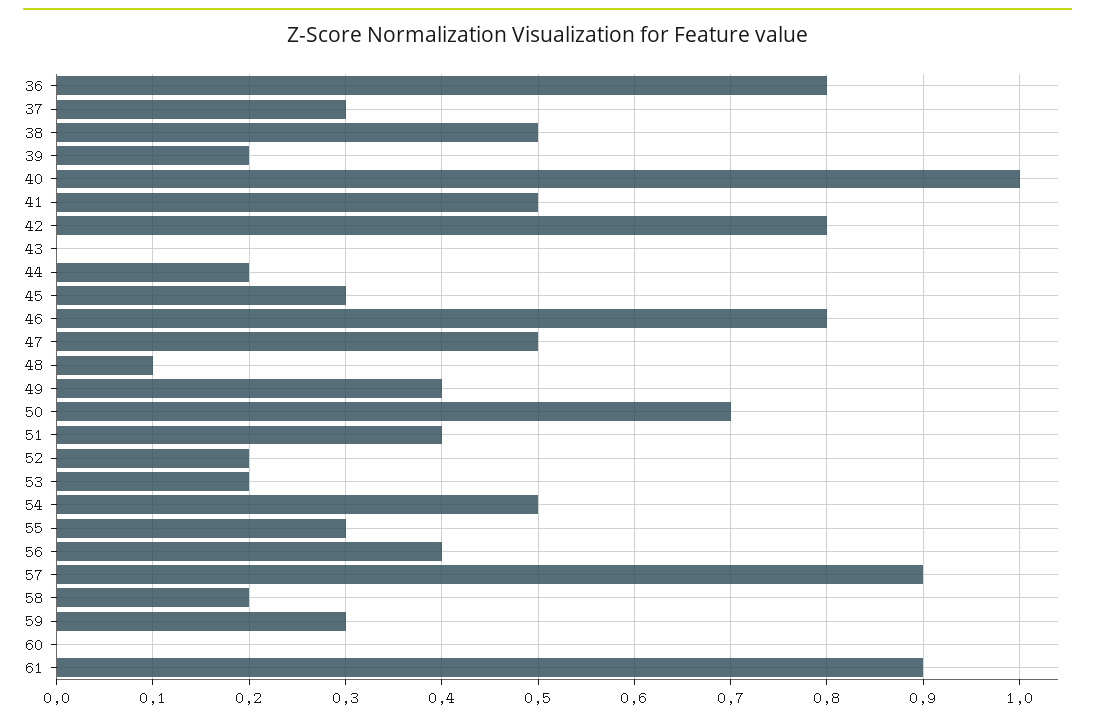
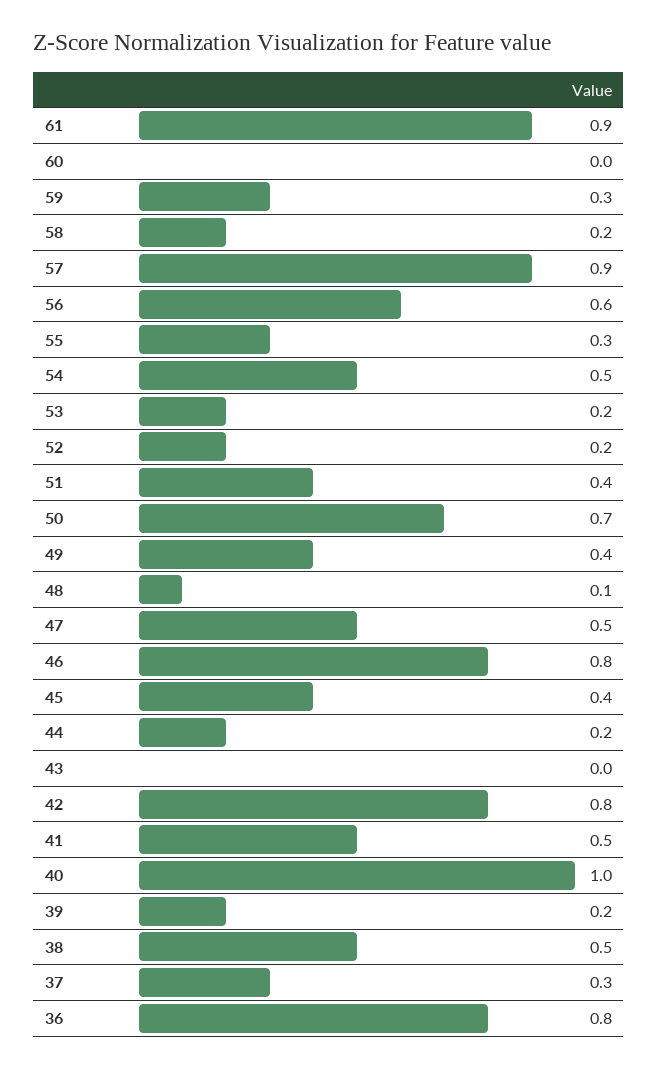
  {
    "36": 0.8,
    "37": 0.3,
    "38": 0.5,
    "39": 0.2,
    "40": 1,
    "41": 0.5,
    "42": 0.8,
    "43": 0,
    "44": 0.2,
-   "45": 0.3,
+   "45": 0.4,
    "46": 0.8,
    "47": 0.5,
    "48": 0.1,
    "49": 0.4,
    "50": 0.7,
    "51": 0.4,
    "52": 0.2,
    "53": 0.2,
    "54": 0.5,
    "55": 0.3,
-   "56": 0.4,
+   "56": 0.6,
    "57": 0.9,
    "58": 0.2,
    "59": 0.3,
    "60": 0,
    "61": 0.9
  }

